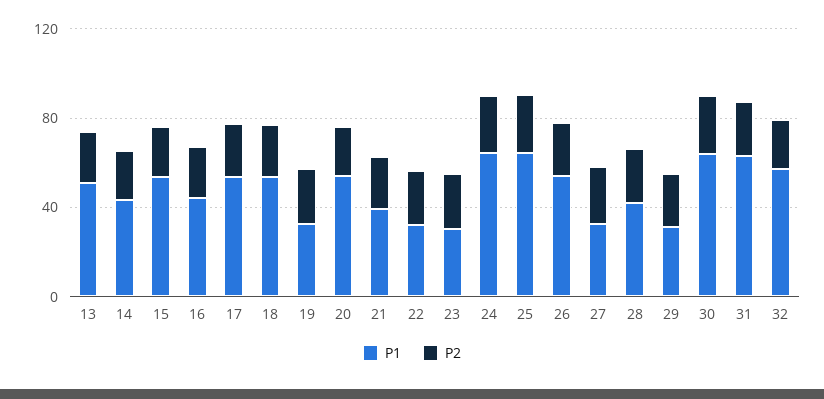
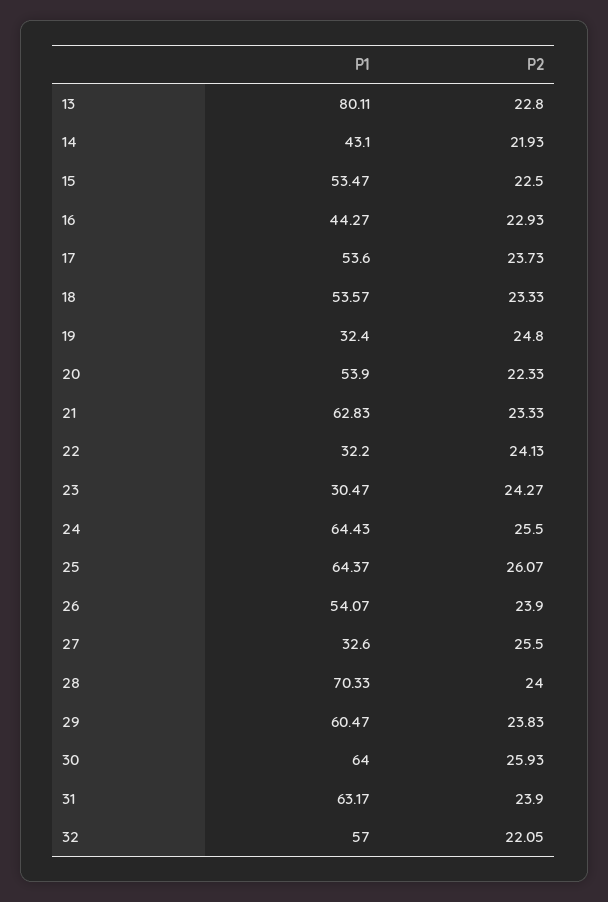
  {
    "P1": {
-     "13": 50,
+     "13": 80.11,
      "14": 43.1,
      "15": 53.47,
      "16": 44.27,
      "17": 53.6,
      "18": 53.57,
      "19": 32.4,
      "20": 53.9,
-     "21": 40,
+     "21": 62.83,
      "22": 32.2,
      "23": 30.47,
      "24": 64.43,
      "25": 64.37,
      "26": 54.07,
      "27": 32.6,
-     "28": 40,
+     "28": 70.33,
-     "29": 30,
+     "29": 60.47,
      "30": 64,
      "31": 63.17,
      "32": 57
    },
    "P2": {
      "13": 22.8,
      "14": 21.93,
      "15": 22.5,
      "16": 22.93,
      "17": 23.73,
      "18": 23.33,
      "19": 24.8,
      "20": 22.33,
      "21": 23.33,
      "22": 24.13,
      "23": 24.27,
      "24": 25.5,
      "25": 26.07,
      "26": 23.9,
      "27": 25.5,
      "28": 24,
      "29": 23.83,
      "30": 25.93,
      "31": 23.9,
      "32": 22.05
    }
  }

